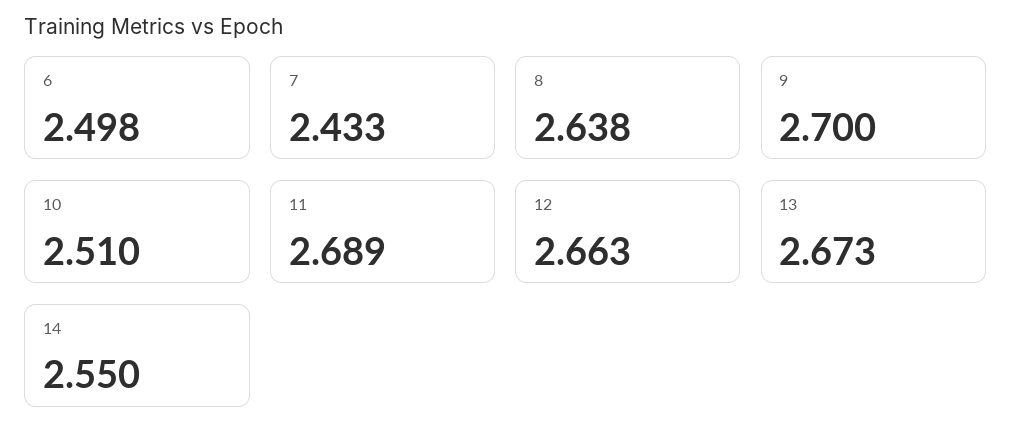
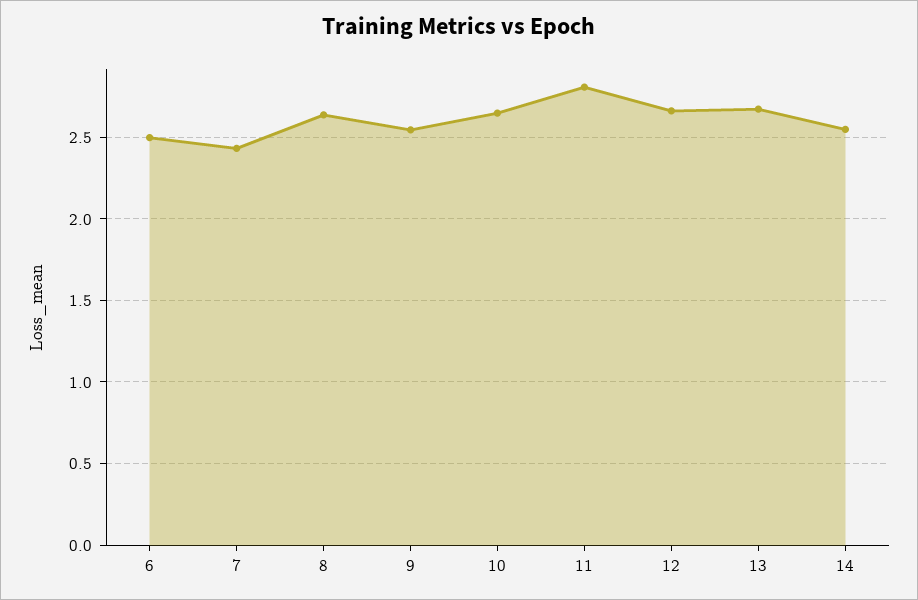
  {
    "6": 2.498,
    "7": 2.433,
    "8": 2.638,
-   "9": 2.7,
+   "9": 2.55,
-   "10": 2.51,
+   "10": 2.65,
-   "11": 2.689,
+   "11": 2.8,
    "12": 2.663,
    "13": 2.673,
    "14": 2.55
  }

